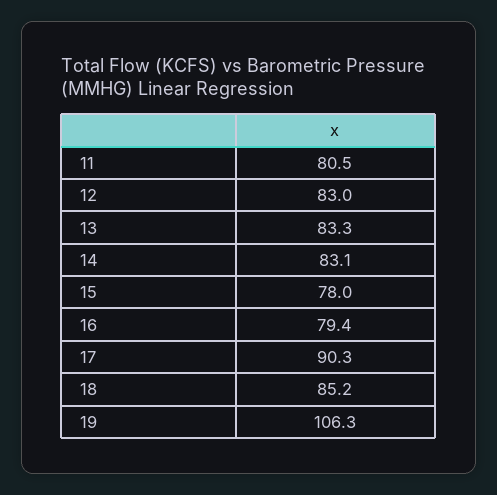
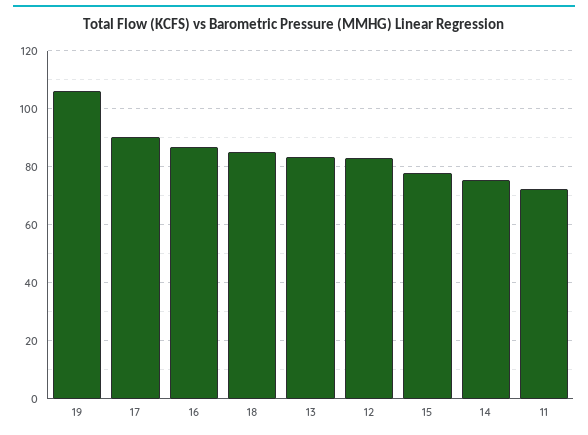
  {
-   "11": 80.5,
+   "11": 72.5,
    "12": 83,
    "13": 83.3,
-   "14": 83.1,
+   "14": 75,
    "15": 78,
-   "16": 79.4,
+   "16": 87.5,
    "17": 90.3,
    "18": 85.2,
    "19": 106.3
  }

